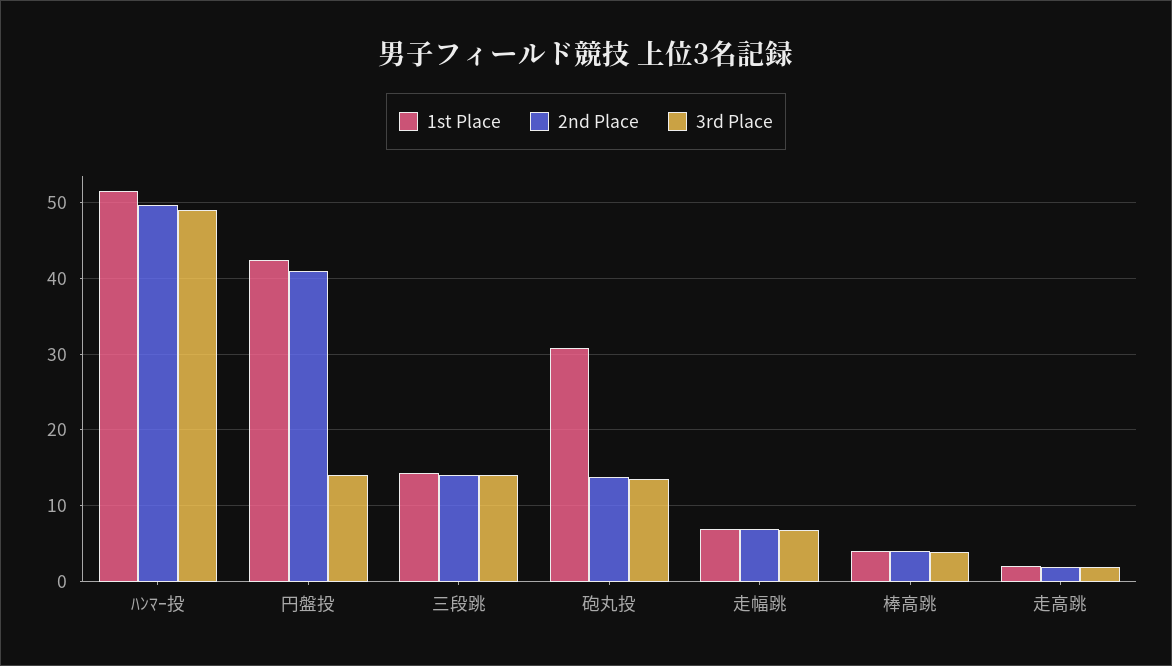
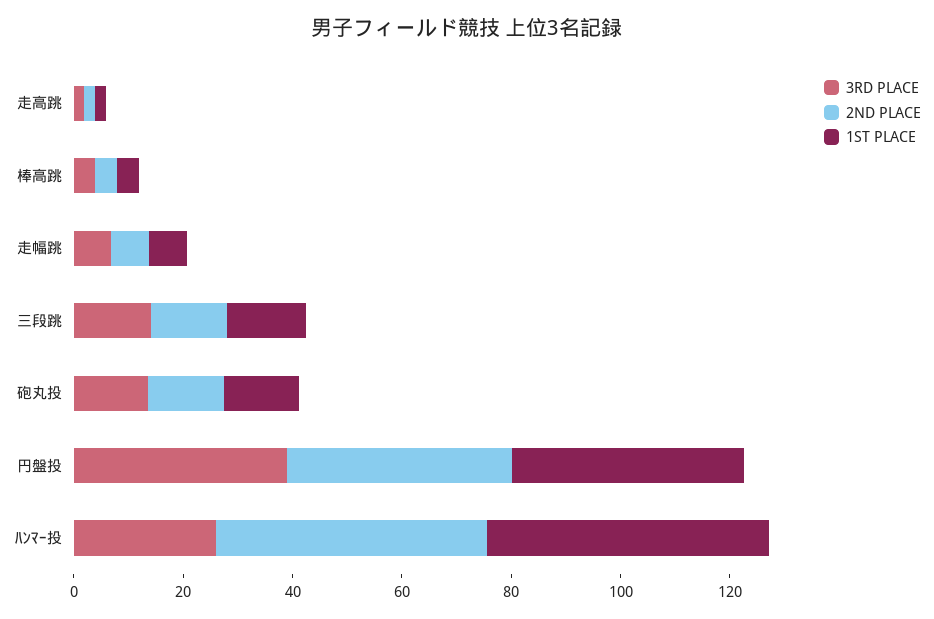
  {
    "1st Place": {
      "ﾊﾝﾏｰ投": 51,
      "円盤投": 42,
      "三段跳": 14,
-     "砲丸投": 31,
+     "砲丸投": 15,
      "走幅跳": 7,
      "棒高跳": 4,
      "走高跳": 2
    },
    "2nd Place": {
      "ﾊﾝﾏｰ投": 50,
      "円盤投": 41,
      "三段跳": 14,
      "砲丸投": 14,
      "走幅跳": 7,
      "棒高跳": 4,
      "走高跳": 2
    },
    "3rd Place": {
-     "ﾊﾝﾏｰ投": 49,
+     "ﾊﾝﾏｰ投": 25,
-     "円盤投": 14,
+     "円盤投": 40,
      "三段跳": 14,
      "砲丸投": 14,
      "走幅跳": 7,
      "棒高跳": 4,
      "走高跳": 2
    }
  }

